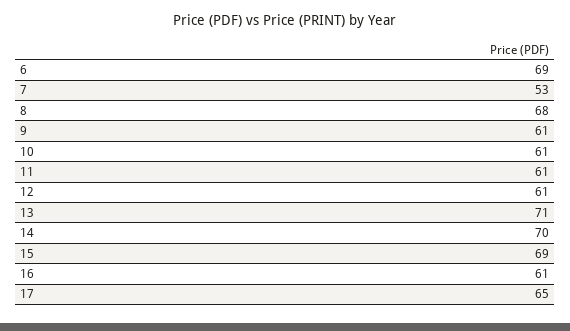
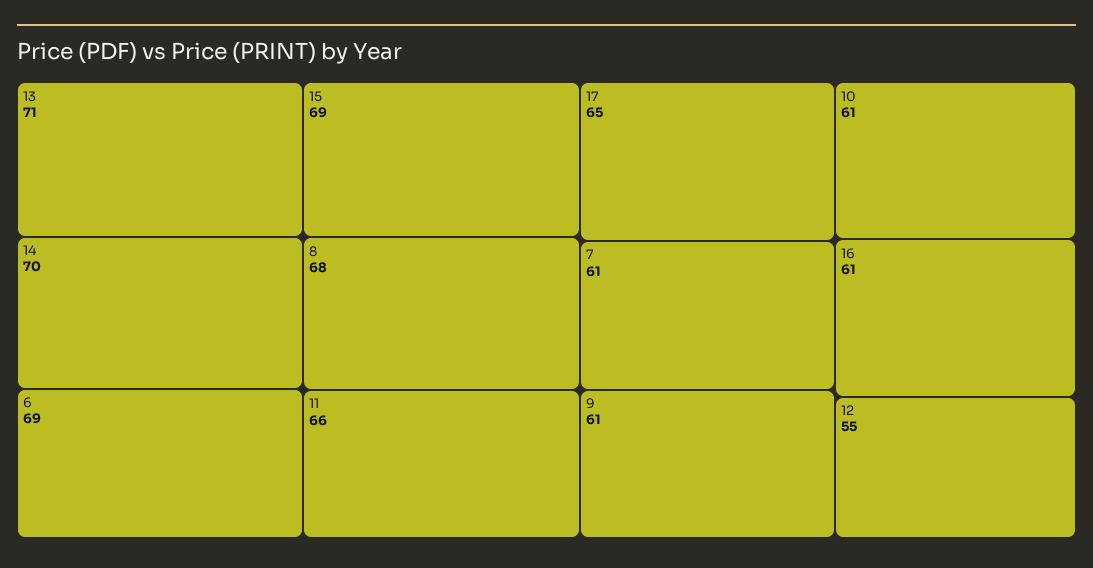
  {
    "6": 69,
-   "7": 53,
+   "7": 61,
    "8": 68,
    "9": 61,
    "10": 61,
-   "11": 61,
+   "11": 66,
-   "12": 61,
+   "12": 55,
    "13": 71,
    "14": 70,
    "15": 69,
    "16": 61,
    "17": 65
  }

